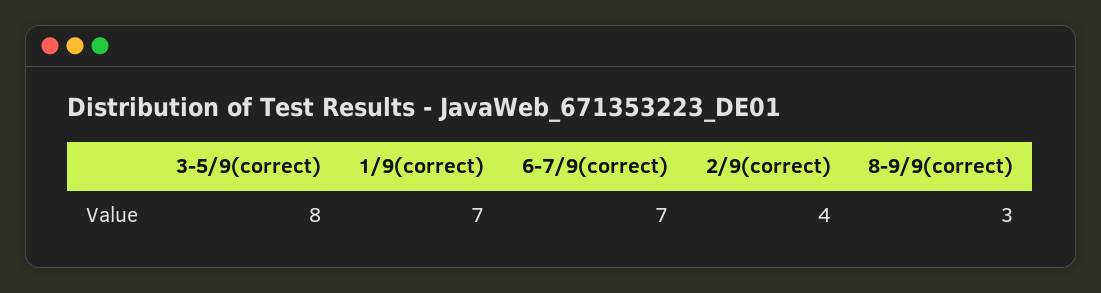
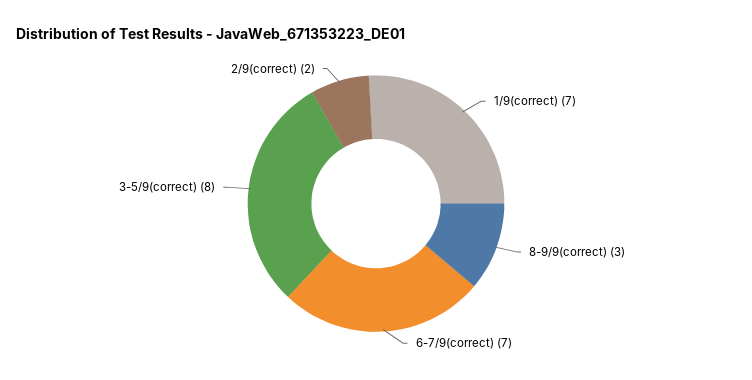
  {
    "3-5/9(correct)": 8,
    "1/9(correct)": 7,
    "6-7/9(correct)": 7,
-   "2/9(correct)": 4,
+   "2/9(correct)": 2,
    "8-9/9(correct)": 3
  }

